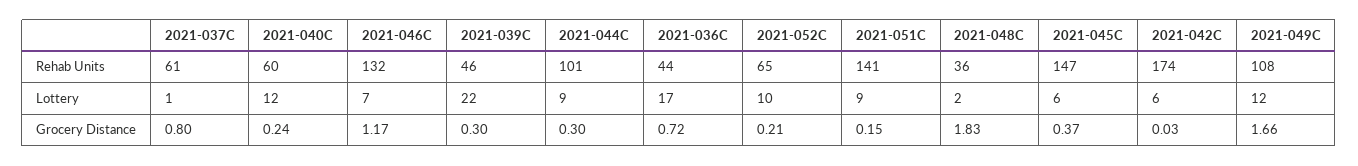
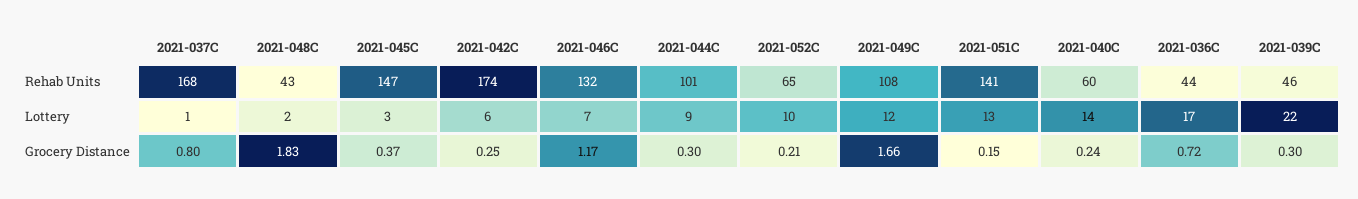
  {
    "2021-037C": {
-     "Rehab Units": 61,
+     "Rehab Units": 168,
      "Lottery": 1,
      "Grocery Distance": 0.8
    },
    "2021-040C": {
      "Rehab Units": 60,
-     "Lottery": 12,
+     "Lottery": 14,
      "Grocery Distance": 0.24
    },
    "2021-046C": {
      "Rehab Units": 132,
      "Lottery": 7,
      "Grocery Distance": 1.17
    },
    "2021-039C": {
      "Rehab Units": 46,
      "Lottery": 22,
      "Grocery Distance": 0.3
    },
    "2021-044C": {
      "Rehab Units": 101,
      "Lottery": 9,
      "Grocery Distance": 0.3
    },
    "2021-036C": {
      "Rehab Units": 44,
      "Lottery": 17,
      "Grocery Distance": 0.72
    },
    "2021-052C": {
      "Rehab Units": 65,
      "Lottery": 10,
      "Grocery Distance": 0.21
    },
    "2021-051C": {
      "Rehab Units": 141,
-     "Lottery": 9,
+     "Lottery": 13,
      "Grocery Distance": 0.15
    },
    "2021-048C": {
-     "Rehab Units": 36,
+     "Rehab Units": 43,
      "Lottery": 2,
      "Grocery Distance": 1.83
    },
    "2021-045C": {
      "Rehab Units": 147,
-     "Lottery": 6,
+     "Lottery": 3,
      "Grocery Distance": 0.37
    },
    "2021-042C": {
      "Rehab Units": 174,
      "Lottery": 6,
-     "Grocery Distance": 0.03
+     "Grocery Distance": 0.25
    },
    "2021-049C": {
      "Rehab Units": 108,
      "Lottery": 12,
      "Grocery Distance": 1.66
    }
  }

